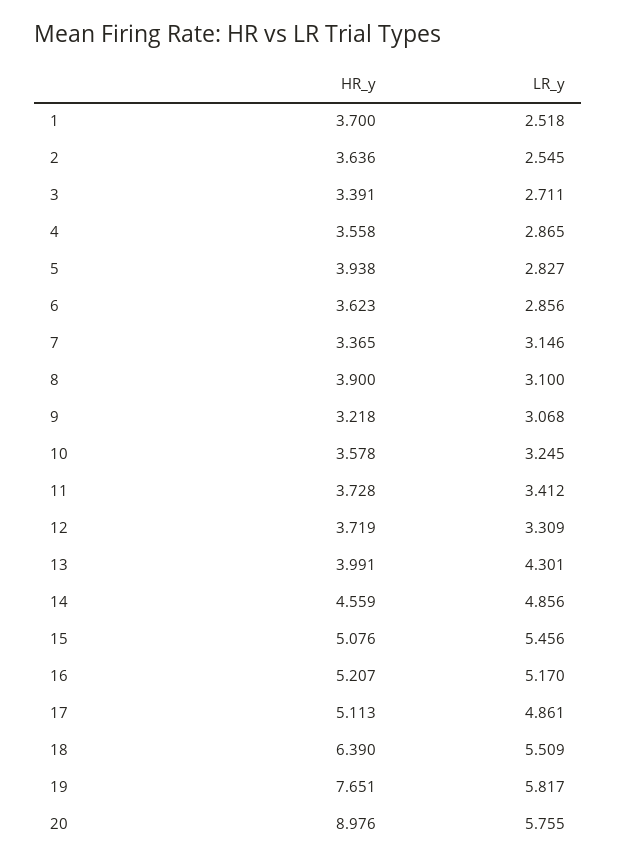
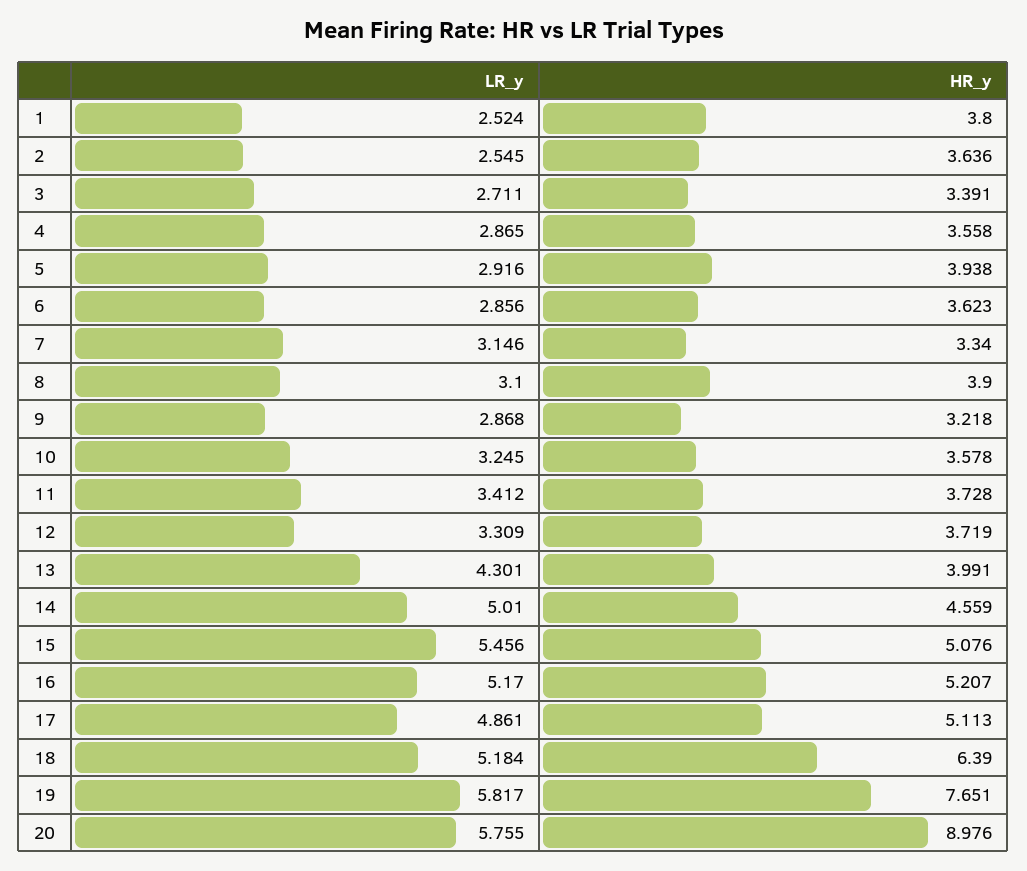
  {
    "HR_y": {
-     "1": 3.7,
+     "1": 3.8,
      "2": 3.636,
      "3": 3.391,
      "4": 3.558,
      "5": 3.938,
      "6": 3.623,
-     "7": 3.365,
+     "7": 3.34,
      "8": 3.9,
      "9": 3.218,
      "10": 3.578,
      "11": 3.728,
      "12": 3.719,
      "13": 3.991,
      "14": 4.559,
      "15": 5.076,
      "16": 5.207,
      "17": 5.113,
      "18": 6.39,
      "19": 7.651,
      "20": 8.976
    },
    "LR_y": {
-     "1": 2.518,
+     "1": 2.524,
      "2": 2.545,
      "3": 2.711,
      "4": 2.865,
-     "5": 2.827,
+     "5": 2.916,
      "6": 2.856,
      "7": 3.146,
      "8": 3.1,
-     "9": 3.068,
+     "9": 2.868,
      "10": 3.245,
      "11": 3.412,
      "12": 3.309,
      "13": 4.301,
-     "14": 4.856,
+     "14": 5.01,
      "15": 5.456,
      "16": 5.17,
      "17": 4.861,
-     "18": 5.509,
+     "18": 5.184,
      "19": 5.817,
      "20": 5.755
    }
  }

